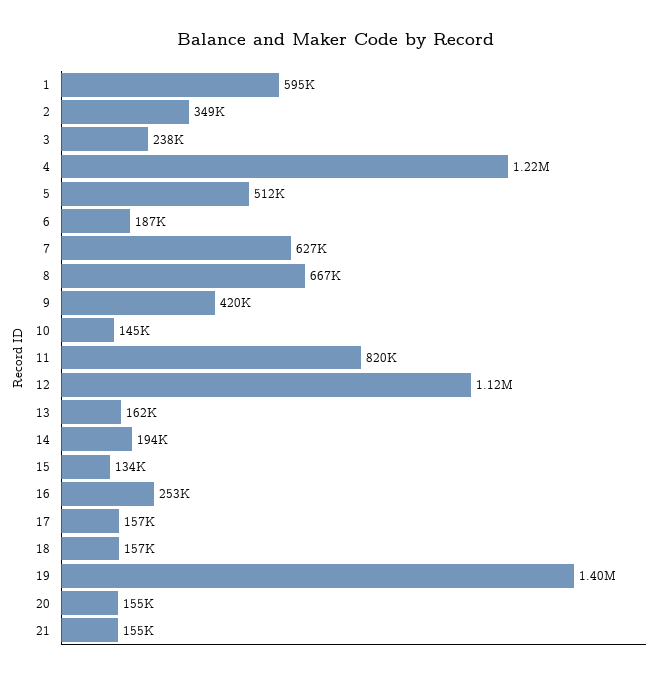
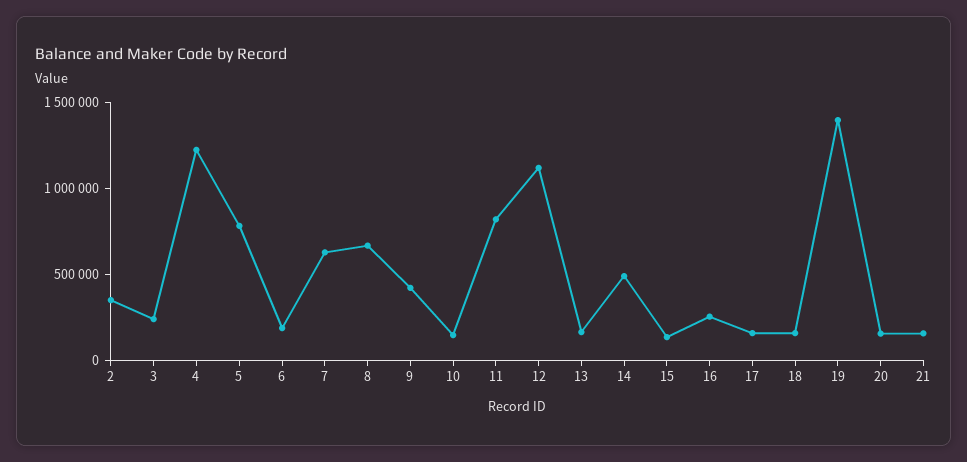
  {
-   "1": 595000,
    "2": 349000,
    "3": 238000,
    "4": 1220000,
-   "5": 512000,
+   "5": 800000,
    "6": 187000,
    "7": 627000,
    "8": 667000,
    "9": 420000,
    "10": 145000,
    "11": 820000,
    "12": 1120000,
    "13": 162000,
-   "14": 194000,
+   "14": 500000,
    "15": 134000,
    "16": 253000,
    "17": 157000,
    "18": 157000,
    "19": 1400000,
    "20": 155000,
    "21": 155000
  }

